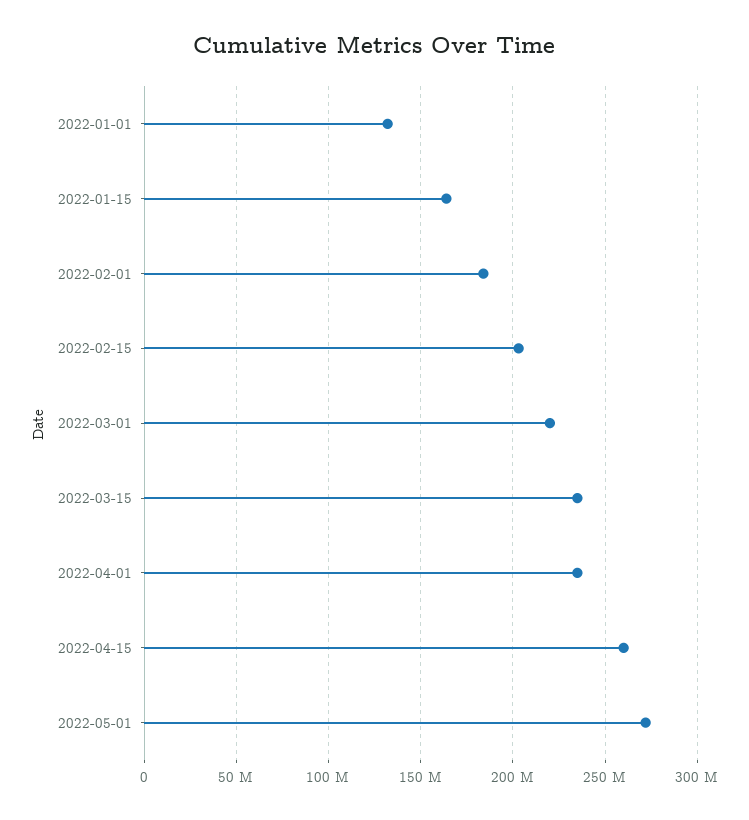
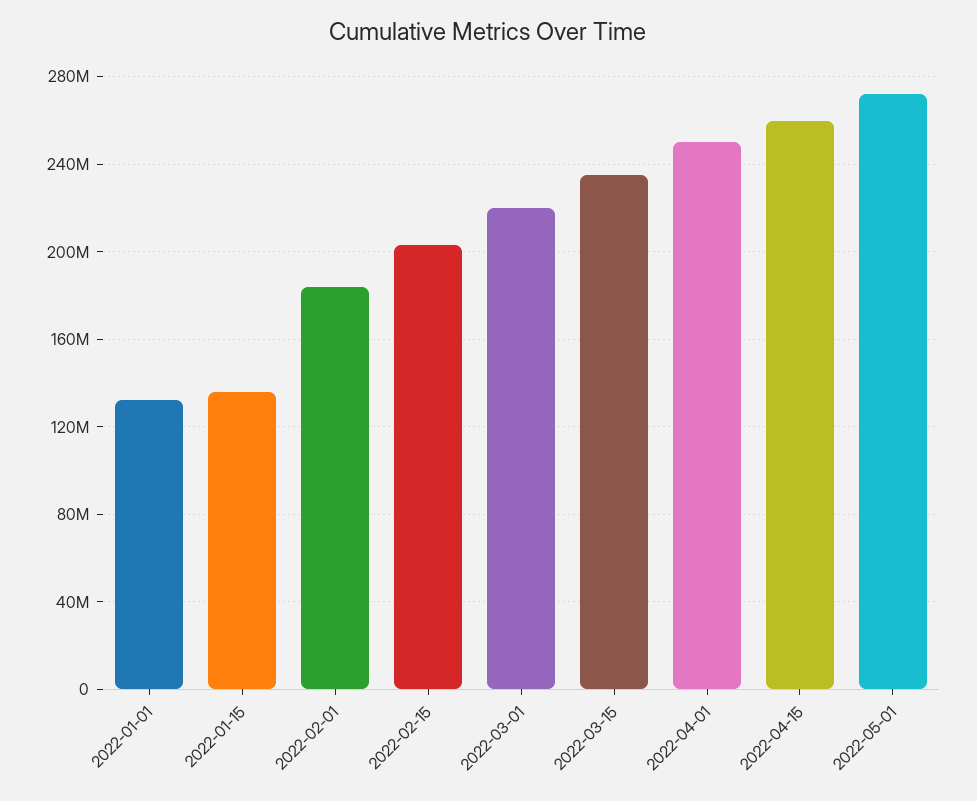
  {
    "2022-01-01": 130000000,
-   "2022-01-15": 165000000,
+   "2022-01-15": 135000000,
    "2022-02-01": 185000000,
    "2022-02-15": 205000000,
    "2022-03-01": 220000000,
    "2022-03-15": 235000000,
-   "2022-04-01": 235000000,
+   "2022-04-01": 250000000,
    "2022-04-15": 260000000,
    "2022-05-01": 270000000
  }

